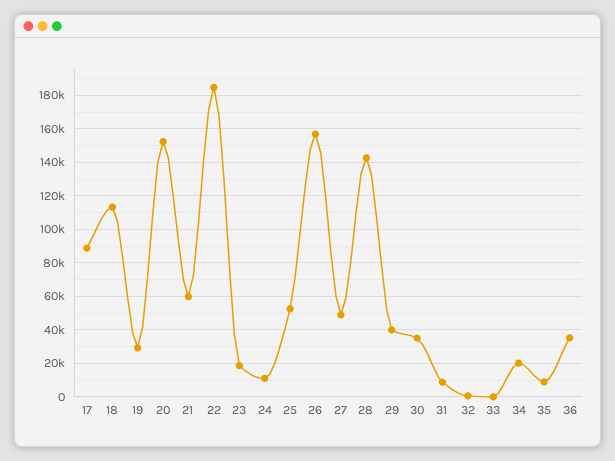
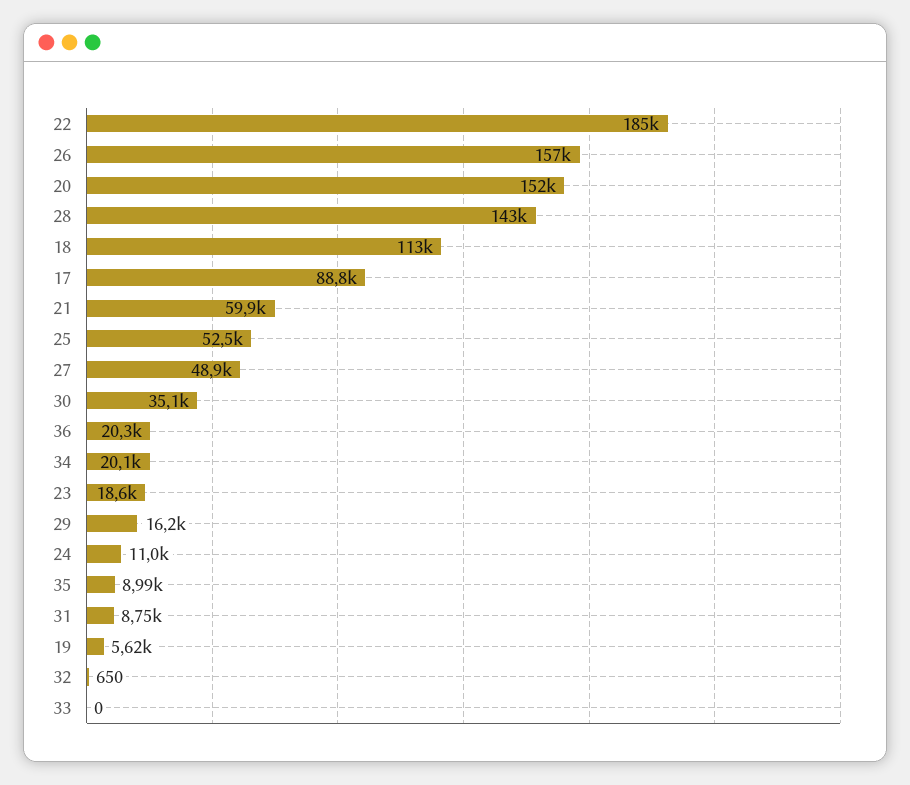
  {
    "17": 88800,
    "18": 113000,
-   "19": 30000,
+   "19": 5620,
    "20": 152000,
    "21": 59900,
    "22": 185000,
    "23": 18600,
    "24": 11000,
    "25": 52500,
    "26": 157000,
    "27": 48900,
    "28": 143000,
-   "29": 40000,
+   "29": 16200,
    "30": 35100,
    "31": 8750,
    "32": 650,
    "33": 0,
    "34": 20100,
    "35": 8990,
-   "36": 35000
+   "36": 20300
  }

